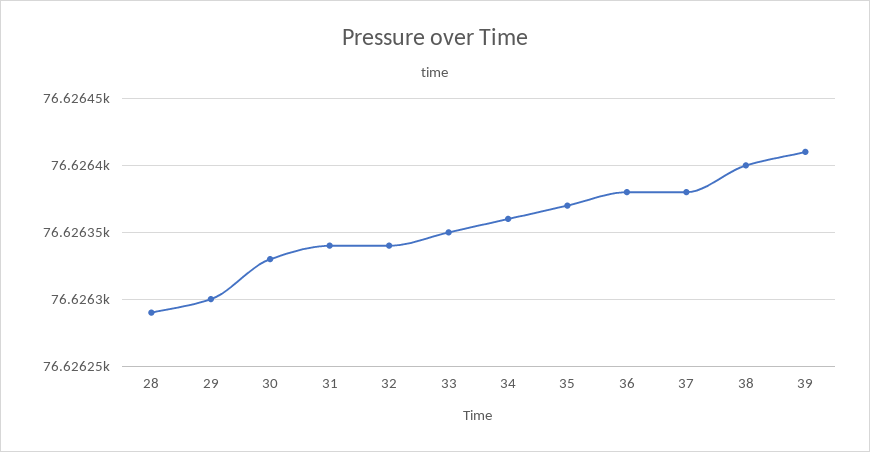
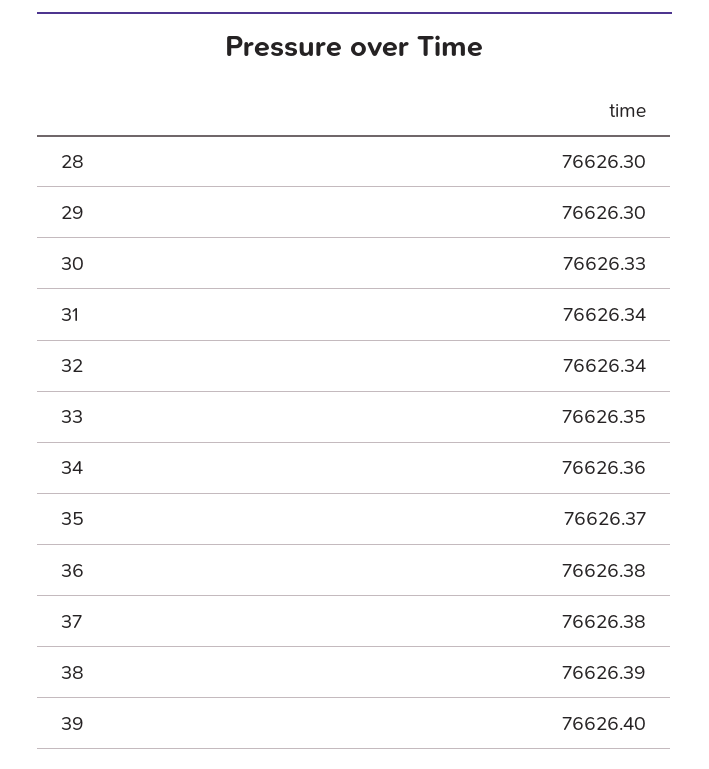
  {
-   "28": 76626.29,
+   "28": 76626.3,
    "29": 76626.3,
    "30": 76626.33,
    "31": 76626.34,
    "32": 76626.34,
    "33": 76626.35,
    "34": 76626.36,
    "35": 76626.37,
    "36": 76626.38,
    "37": 76626.38,
-   "38": 76626.4,
+   "38": 76626.39,
-   "39": 76626.41
+   "39": 76626.4
  }

